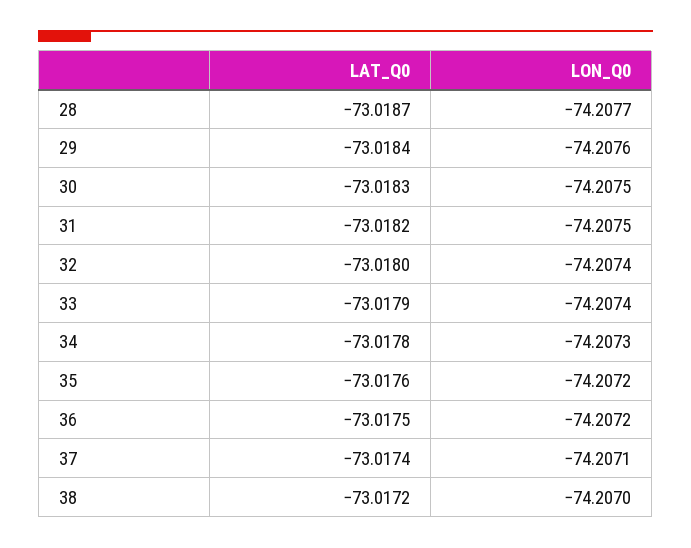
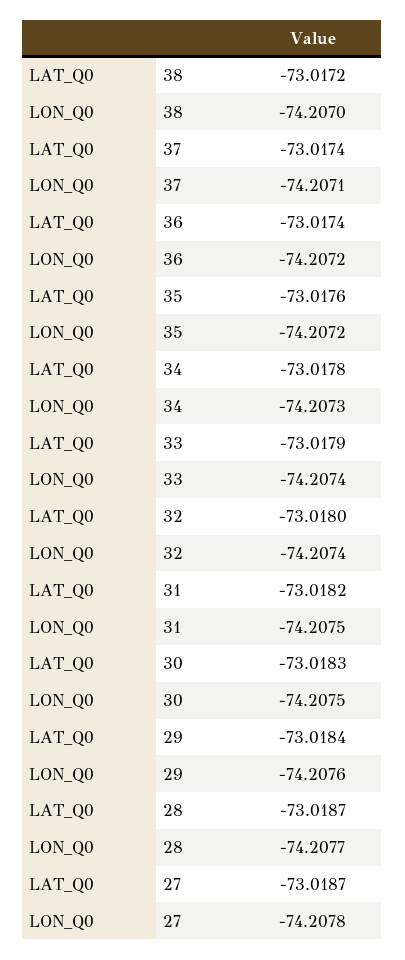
  {
    "LAT_Q0": {
      "28": -73.0187,
      "29": -73.0184,
      "30": -73.0183,
      "31": -73.0182,
      "32": -73.018,
      "33": -73.0179,
      "34": -73.0178,
      "35": -73.0176,
-     "36": -73.0175,
+     "36": -73.0174,
      "37": -73.0174,
-     "38": -73.0172
+     "38": -73.0172,
+     "27": -73.0187
    },
    "LON_Q0": {
      "28": -74.2077,
      "29": -74.2076,
      "30": -74.2075,
      "31": -74.2075,
      "32": -74.2074,
      "33": -74.2074,
      "34": -74.2073,
      "35": -74.2072,
      "36": -74.2072,
      "37": -74.2071,
-     "38": -74.207
+     "38": -74.207,
+     "27": -74.2078
    }
  }

